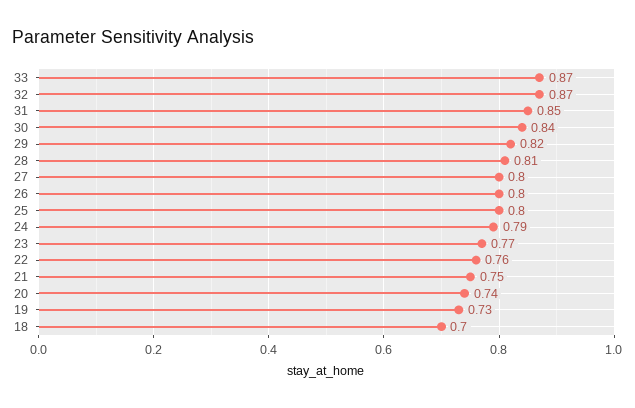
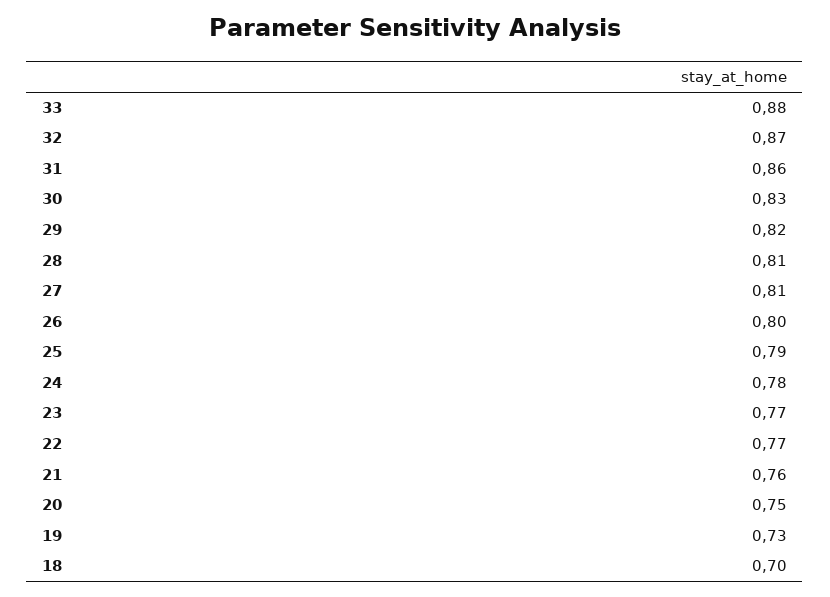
  {
-   "33": 0.87,
+   "33": 0.88,
    "32": 0.87,
-   "31": 0.85,
+   "31": 0.86,
-   "30": 0.84,
+   "30": 0.83,
    "29": 0.82,
    "28": 0.81,
-   "27": 0.8,
+   "27": 0.81,
    "26": 0.8,
-   "25": 0.8,
+   "25": 0.79,
-   "24": 0.79,
+   "24": 0.78,
    "23": 0.77,
-   "22": 0.76,
+   "22": 0.77,
-   "21": 0.75,
+   "21": 0.76,
-   "20": 0.74,
+   "20": 0.75,
    "19": 0.73,
    "18": 0.7
  }

